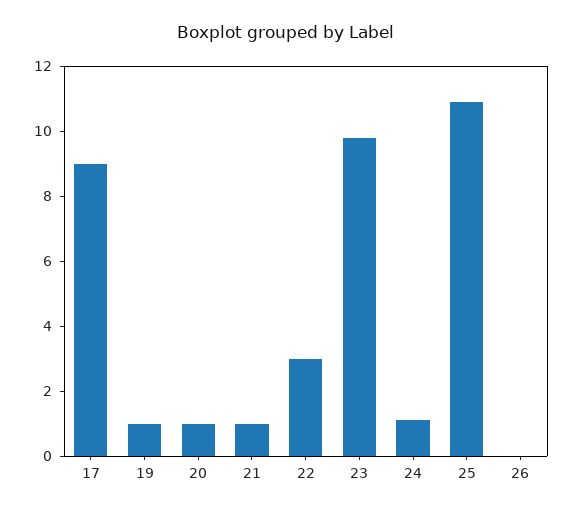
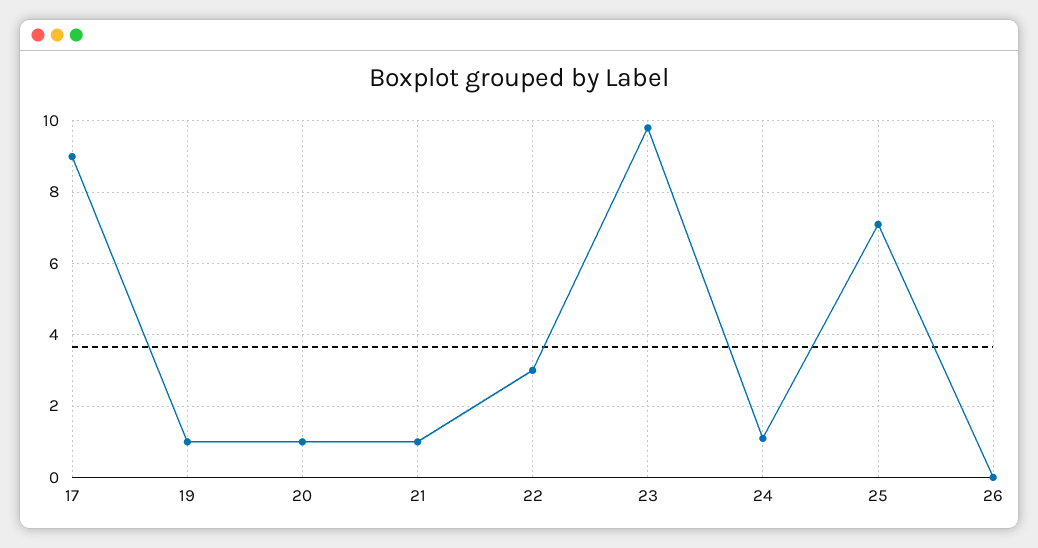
  {
    "17": 9,
    "19": 1,
    "20": 1,
    "21": 1,
    "22": 3,
    "23": 10,
    "24": 1,
-   "25": 11,
+   "25": 7,
    "26": 0
  }

